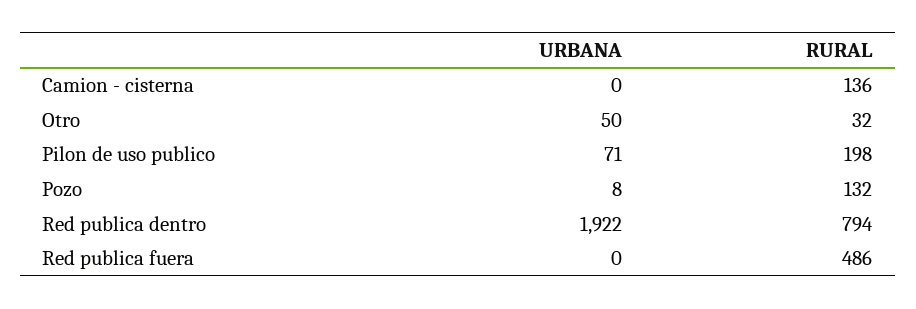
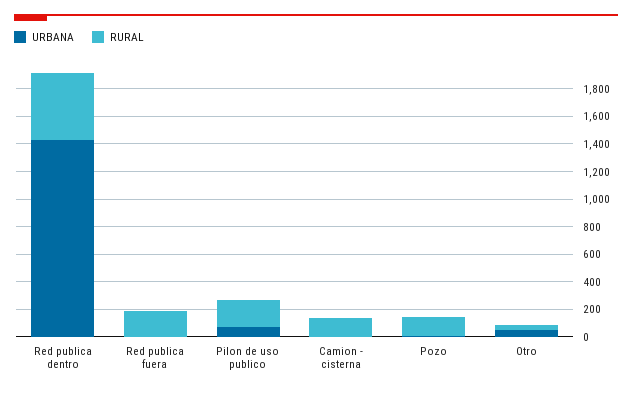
  {
    "URBANA": {
      "Camion - cisterna": 0,
      "Otro": 50,
      "Pilon de uso publico": 71,
      "Pozo": 8,
-     "Red publica dentro": 1922,
+     "Red publica dentro": 1400,
      "Red publica fuera": 0
    },
    "RURAL": {
      "Camion - cisterna": 136,
      "Otro": 32,
      "Pilon de uso publico": 198,
      "Pozo": 132,
-     "Red publica dentro": 794,
+     "Red publica dentro": 500,
-     "Red publica fuera": 486
+     "Red publica fuera": 200
    }
  }

